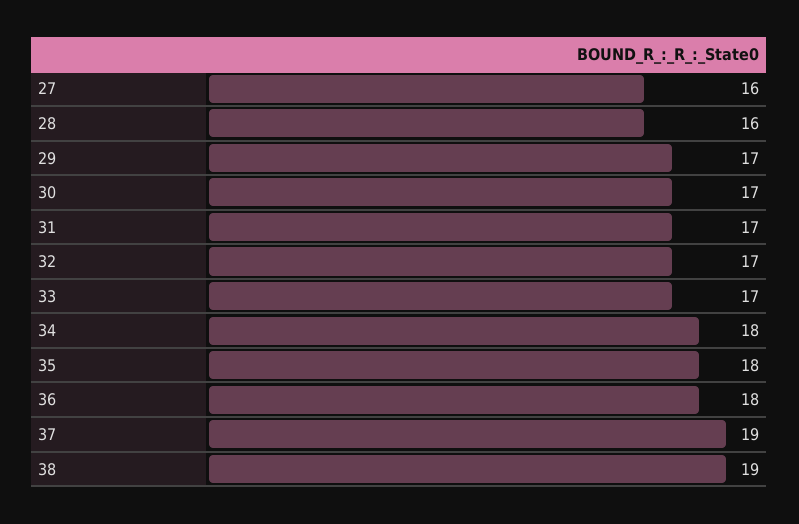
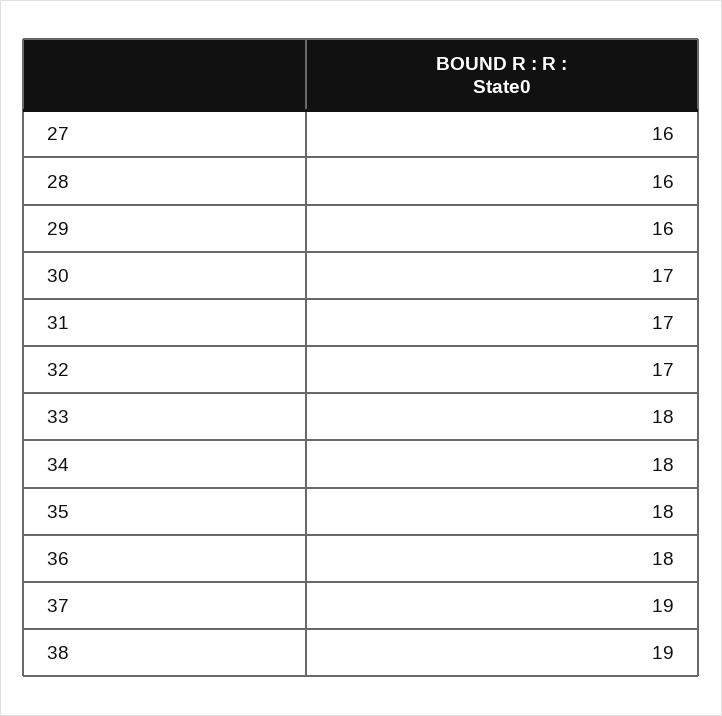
  {
    "27": 16,
    "28": 16,
-   "29": 17,
+   "29": 16,
    "30": 17,
    "31": 17,
    "32": 17,
-   "33": 17,
+   "33": 18,
    "34": 18,
    "35": 18,
    "36": 18,
    "37": 19,
    "38": 19
  }

